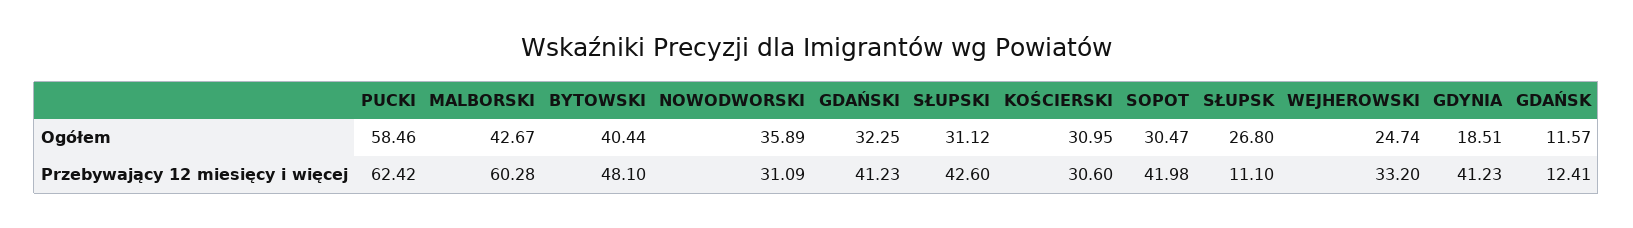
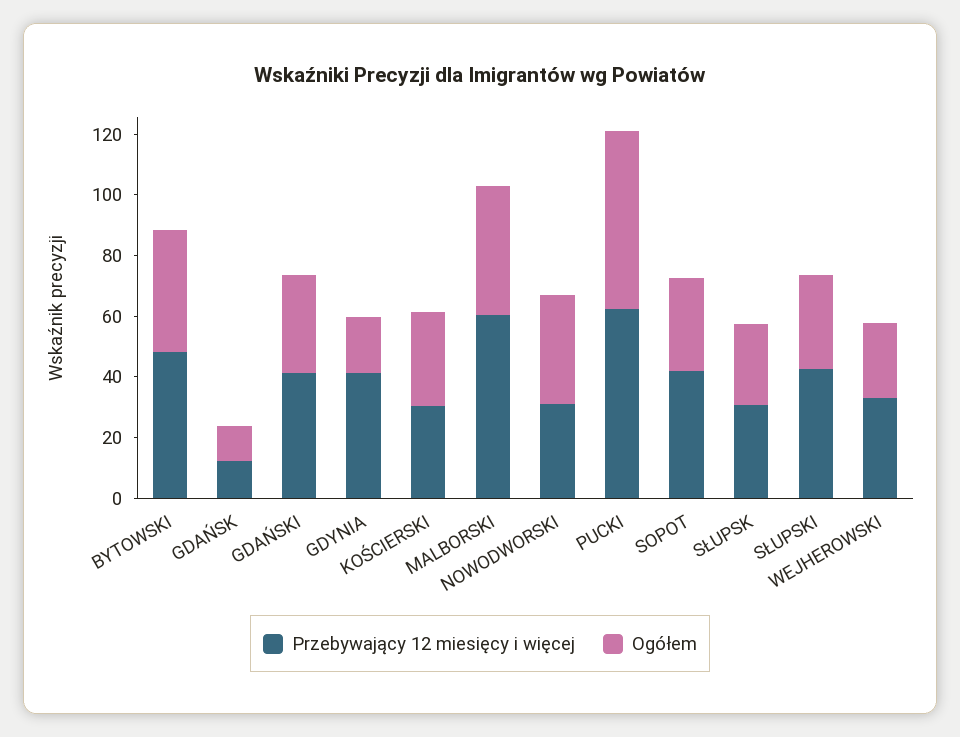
  {
    "Ogółem": {
      "PUCKI": 58.46,
      "MALBORSKI": 42.67,
      "BYTOWSKI": 40.44,
      "NOWODWORSKI": 35.89,
      "GDAŃSKI": 32.25,
      "SŁUPSKI": 31.12,
      "KOŚCIERSKI": 30.95,
      "SOPOT": 30.47,
      "SŁUPSK": 26.8,
      "WEJHEROWSKI": 24.74,
      "GDYNIA": 18.51,
      "GDAŃSK": 11.57
    },
    "Przebywający 12 miesięcy i więcej": {
      "PUCKI": 62.42,
      "MALBORSKI": 60.28,
      "BYTOWSKI": 48.1,
      "NOWODWORSKI": 31.09,
      "GDAŃSKI": 41.23,
      "SŁUPSKI": 42.6,
      "KOŚCIERSKI": 30.6,
      "SOPOT": 41.98,
-     "SŁUPSK": 11.1,
+     "SŁUPSK": 30,
      "WEJHEROWSKI": 33.2,
      "GDYNIA": 41.23,
      "GDAŃSK": 12.41
    }
  }

